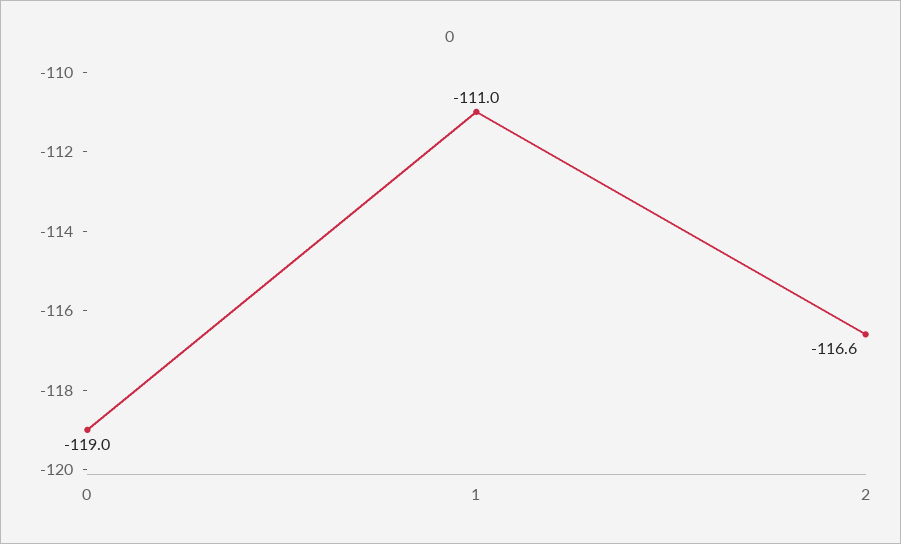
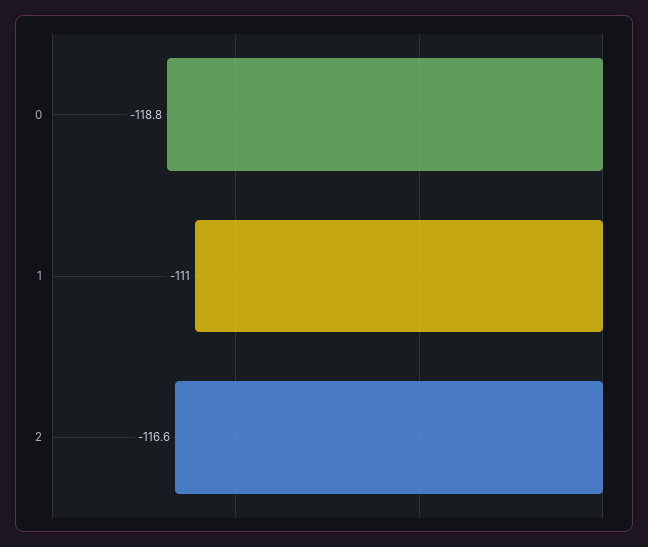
  {
-   "0": -119,
+   "0": -118.8,
    "1": -111,
    "2": -116.6
  }

